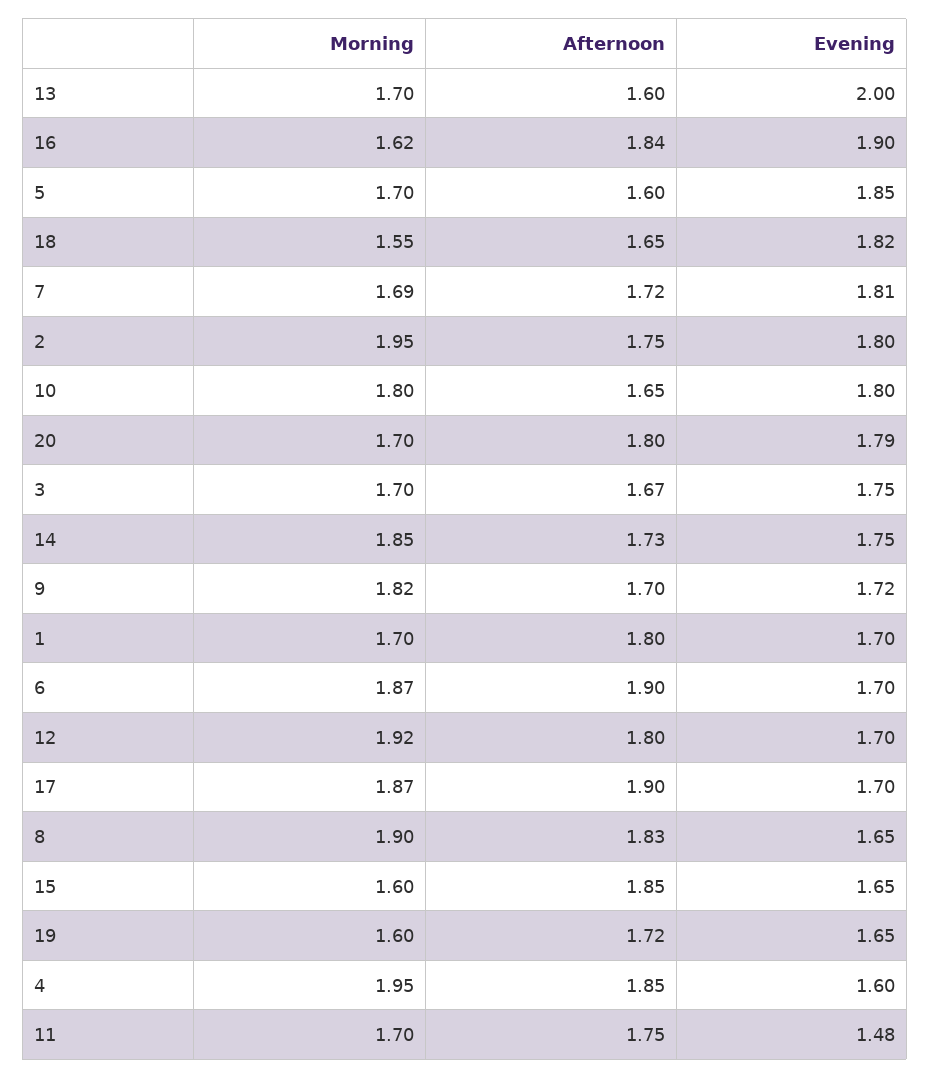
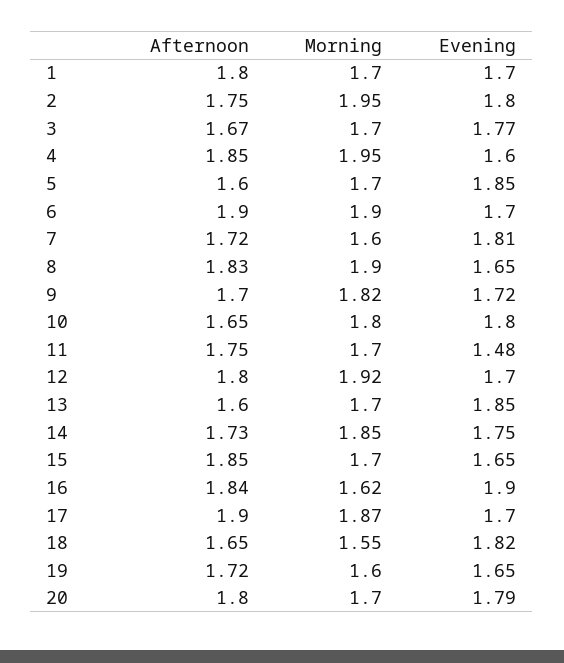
  {
    "Morning": {
      "13": 1.7,
      "16": 1.62,
      "5": 1.7,
      "18": 1.55,
-     "7": 1.69,
+     "7": 1.6,
      "2": 1.95,
      "10": 1.8,
      "20": 1.7,
      "3": 1.7,
      "14": 1.85,
      "9": 1.82,
      "1": 1.7,
-     "6": 1.87,
+     "6": 1.9,
      "12": 1.92,
      "17": 1.87,
      "8": 1.9,
-     "15": 1.6,
+     "15": 1.7,
      "19": 1.6,
      "4": 1.95,
      "11": 1.7
    },
    "Afternoon": {
      "13": 1.6,
      "16": 1.84,
      "5": 1.6,
      "18": 1.65,
      "7": 1.72,
      "2": 1.75,
      "10": 1.65,
      "20": 1.8,
      "3": 1.67,
      "14": 1.73,
      "9": 1.7,
      "1": 1.8,
      "6": 1.9,
      "12": 1.8,
      "17": 1.9,
      "8": 1.83,
      "15": 1.85,
      "19": 1.72,
      "4": 1.85,
      "11": 1.75
    },
    "Evening": {
-     "13": 2,
+     "13": 1.85,
      "16": 1.9,
      "5": 1.85,
      "18": 1.82,
      "7": 1.81,
      "2": 1.8,
      "10": 1.8,
      "20": 1.79,
-     "3": 1.75,
+     "3": 1.77,
      "14": 1.75,
      "9": 1.72,
      "1": 1.7,
      "6": 1.7,
      "12": 1.7,
      "17": 1.7,
      "8": 1.65,
      "15": 1.65,
      "19": 1.65,
      "4": 1.6,
      "11": 1.48
    }
  }

